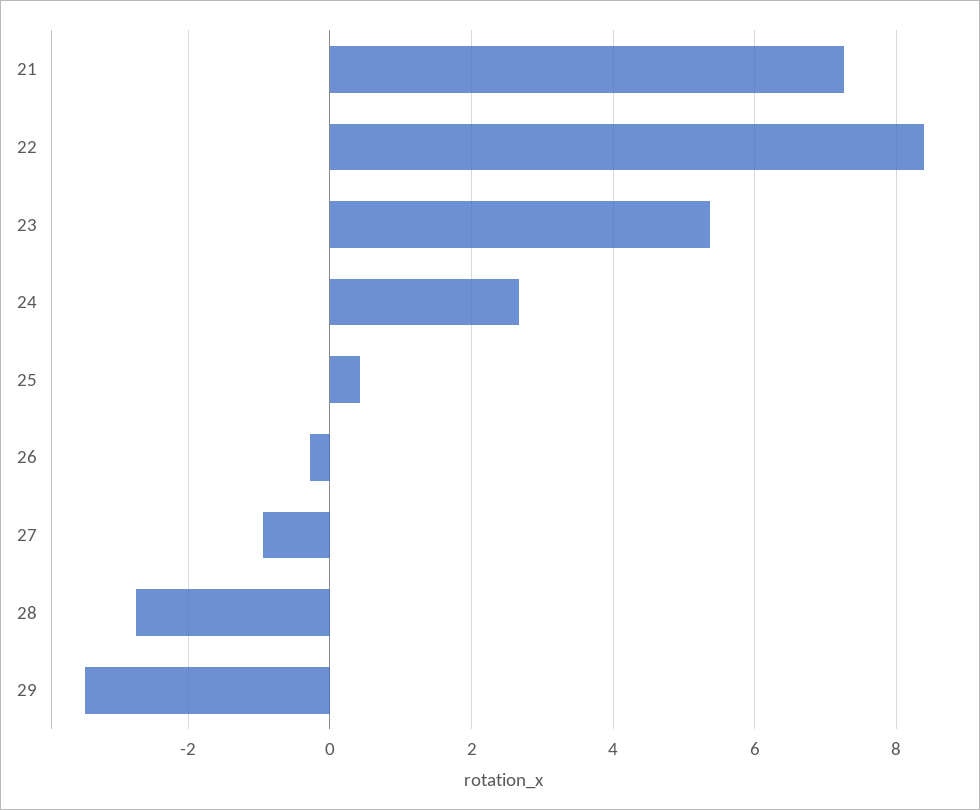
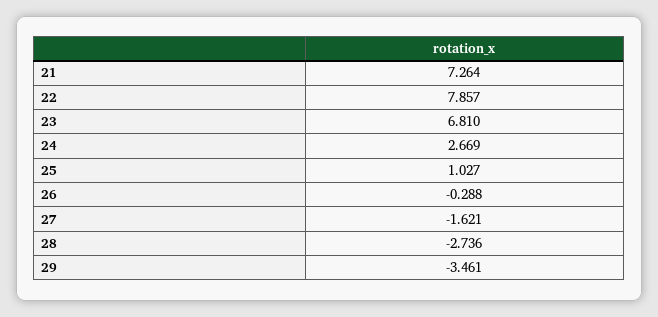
  {
    "21": 7.264,
-   "22": 8.4,
+   "22": 7.857,
-   "23": 5.4,
+   "23": 6.81,
    "24": 2.669,
-   "25": 0.4,
+   "25": 1.027,
    "26": -0.288,
-   "27": -1,
+   "27": -1.621,
    "28": -2.736,
    "29": -3.461
  }

